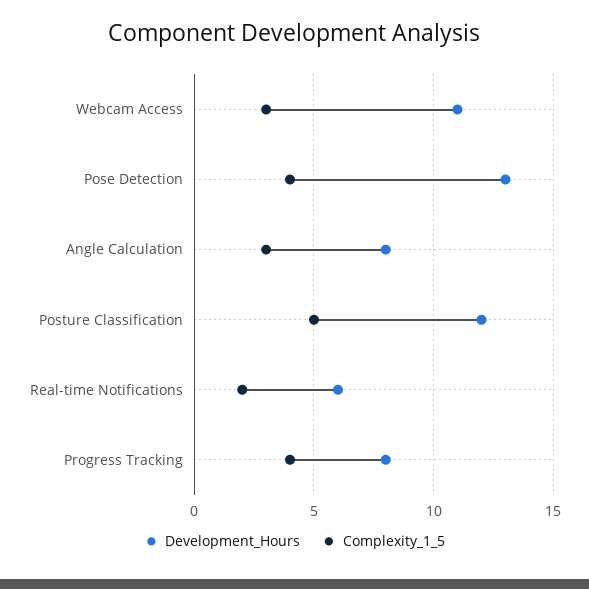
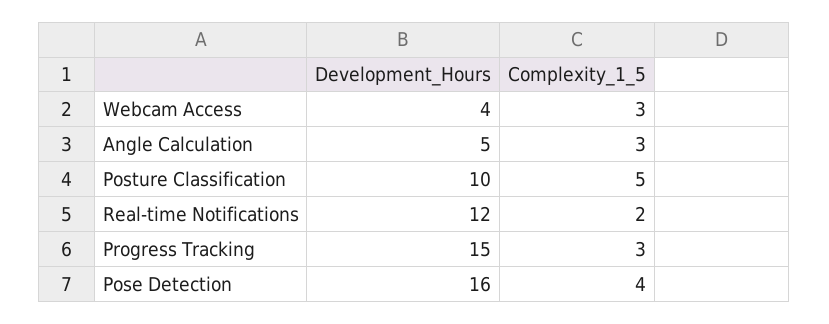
  {
    "Development_Hours": {
-     "Webcam Access": 11,
+     "Webcam Access": 4,
-     "Pose Detection": 13,
+     "Pose Detection": 16,
-     "Angle Calculation": 8,
+     "Angle Calculation": 5,
-     "Posture Classification": 12,
+     "Posture Classification": 10,
-     "Real-time Notifications": 6,
+     "Real-time Notifications": 12,
-     "Progress Tracking": 8
+     "Progress Tracking": 15
    },
    "Complexity_1_5": {
      "Webcam Access": 3,
      "Pose Detection": 4,
      "Angle Calculation": 3,
      "Posture Classification": 5,
      "Real-time Notifications": 2,
-     "Progress Tracking": 4
+     "Progress Tracking": 3
    }
  }

